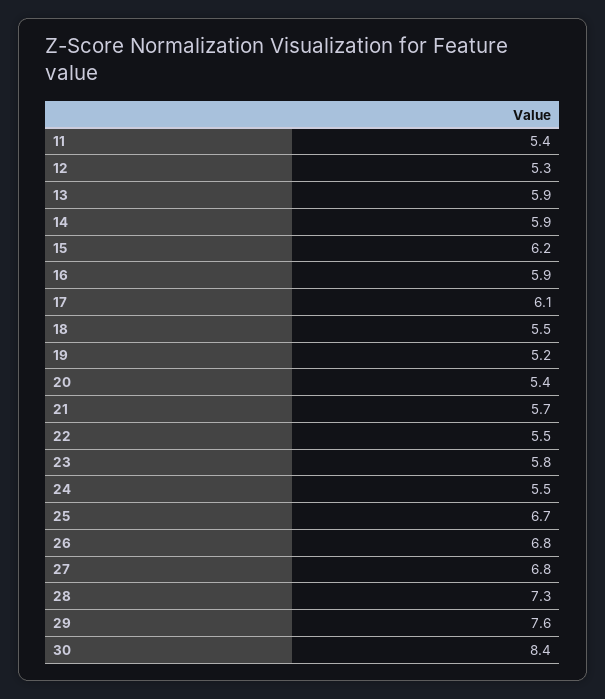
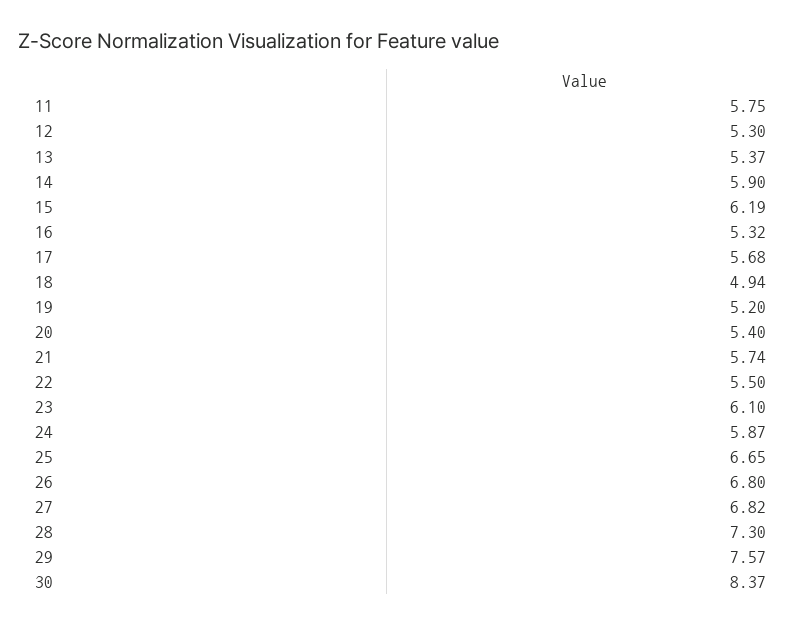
  {
-   "11": 5.4,
+   "11": 5.75,
    "12": 5.3,
-   "13": 5.9,
+   "13": 5.37,
    "14": 5.9,
    "15": 6.19,
-   "16": 5.9,
+   "16": 5.32,
-   "17": 6.1,
+   "17": 5.68,
-   "18": 5.5,
+   "18": 4.94,
    "19": 5.2,
    "20": 5.4,
    "21": 5.74,
    "22": 5.5,
-   "23": 5.8,
+   "23": 6.1,
-   "24": 5.5,
+   "24": 5.87,
    "25": 6.65,
    "26": 6.8,
    "27": 6.82,
    "28": 7.3,
    "29": 7.57,
    "30": 8.37
  }

